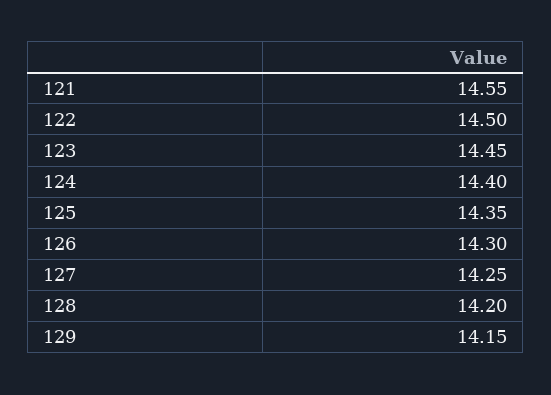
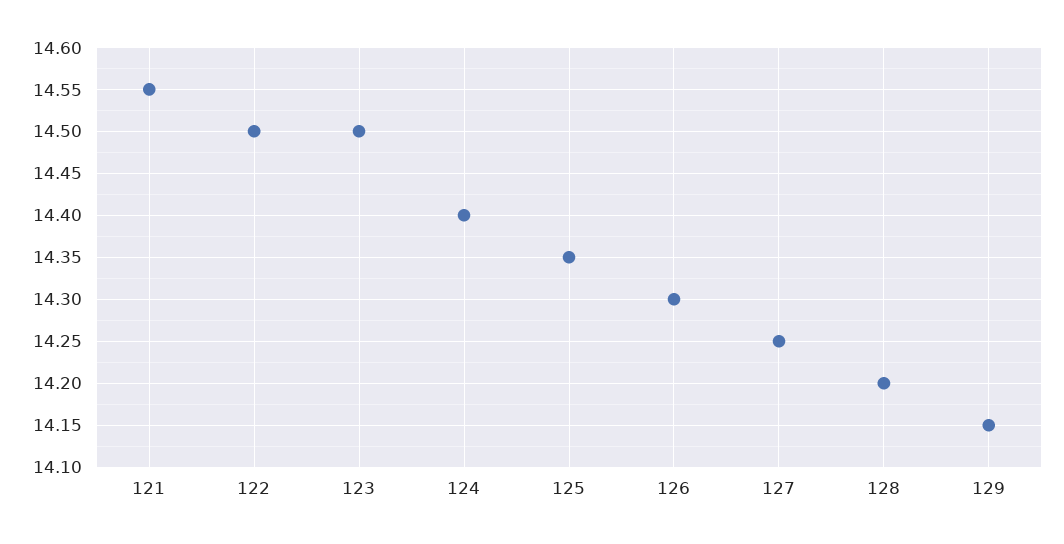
  {
    "121": 14.55,
    "122": 14.5,
-   "123": 14.45,
+   "123": 14.5,
    "124": 14.4,
    "125": 14.35,
    "126": 14.3,
    "127": 14.25,
    "128": 14.2,
    "129": 14.15
  }

